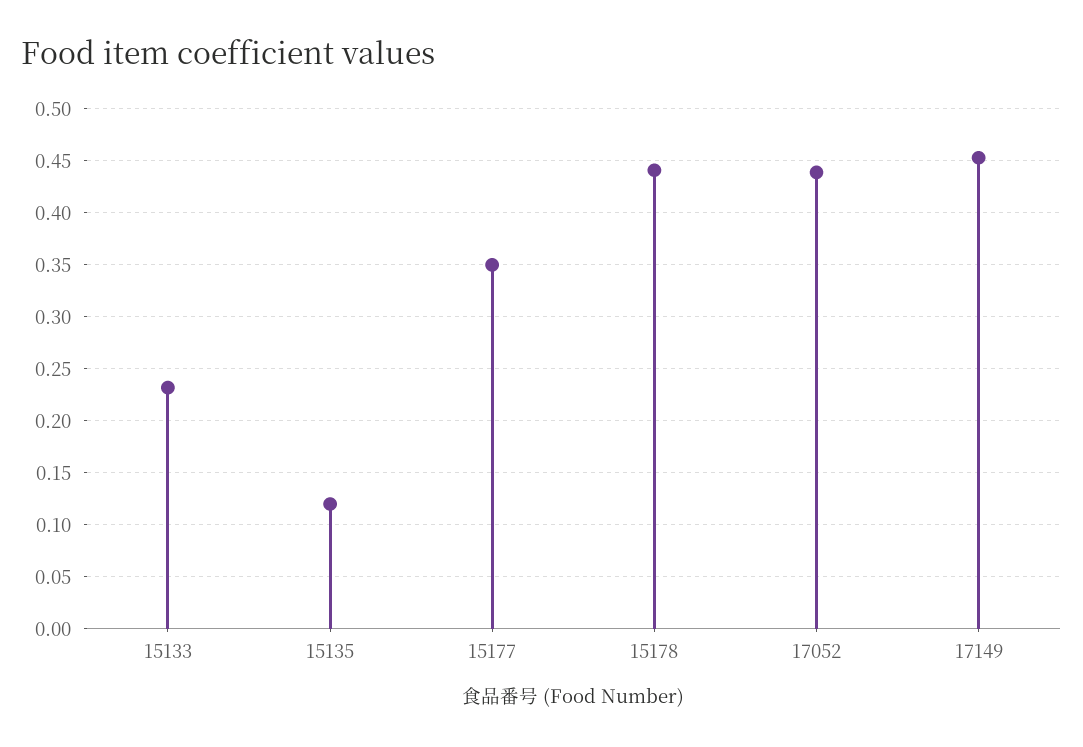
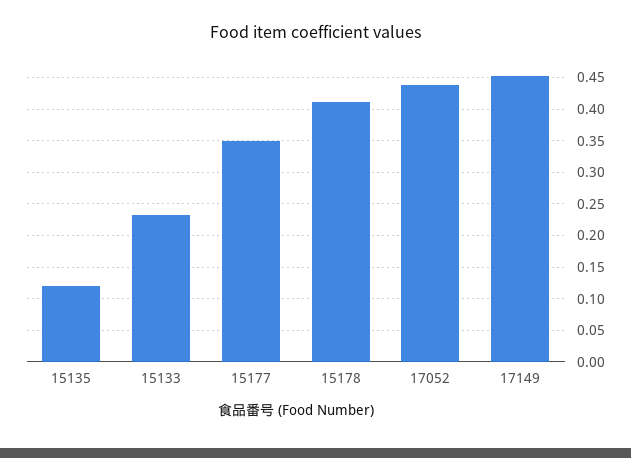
  {
    "15133": 0.23,
    "15135": 0.12,
    "15177": 0.35,
-   "15178": 0.44,
+   "15178": 0.41,
    "17052": 0.44,
    "17149": 0.45
  }

